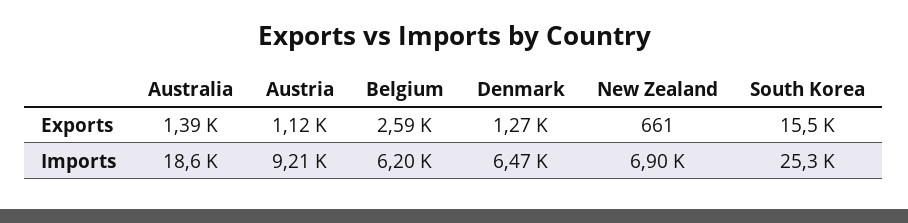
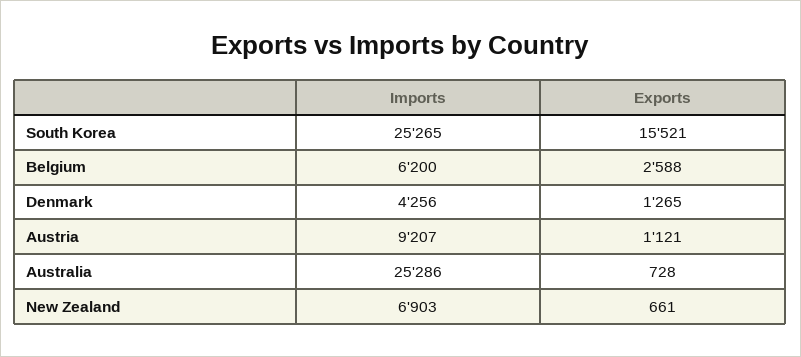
  {
    "Australia": {
-     "Exports": 1390,
+     "Exports": 728,
-     "Imports": 18600
+     "Imports": 25286
    },
    "Austria": {
      "Exports": 1121,
      "Imports": 9207
    },
    "Belgium": {
      "Exports": 2588,
      "Imports": 6200
    },
    "Denmark": {
      "Exports": 1265,
-     "Imports": 6470
+     "Imports": 4256
    },
    "New Zealand": {
      "Exports": 661,
      "Imports": 6903
    },
    "South Korea": {
      "Exports": 15521,
      "Imports": 25265
    }
  }

